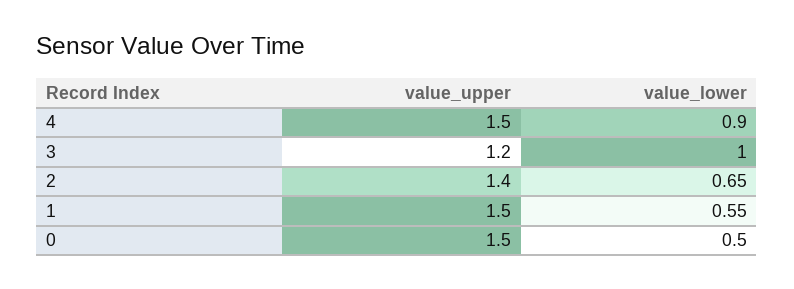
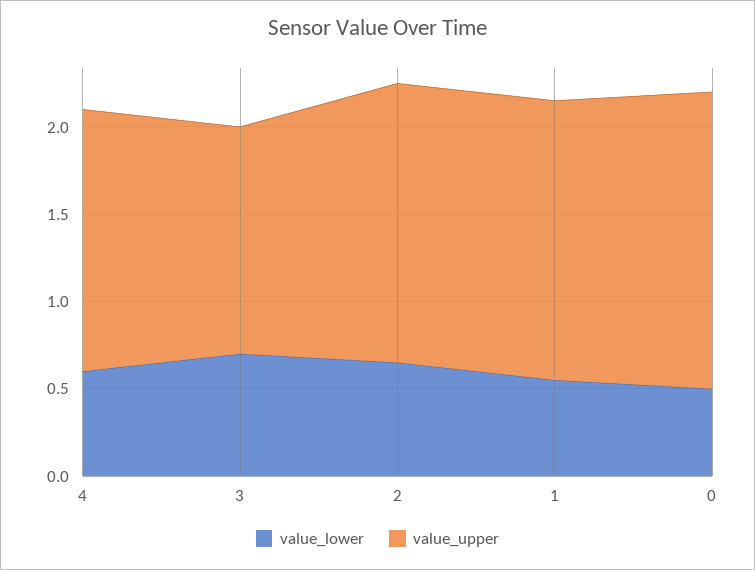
  {
    "value_upper": {
      "4": 1.5,
-     "3": 1.2,
+     "3": 1.3,
-     "2": 1.4,
+     "2": 1.6,
-     "1": 1.5,
+     "1": 1.6,
-     "0": 1.5
+     "0": 1.7
    },
    "value_lower": {
-     "4": 0.9,
+     "4": 0.6,
-     "3": 1,
+     "3": 0.7,
      "2": 0.65,
      "1": 0.55,
      "0": 0.5
    }
  }

